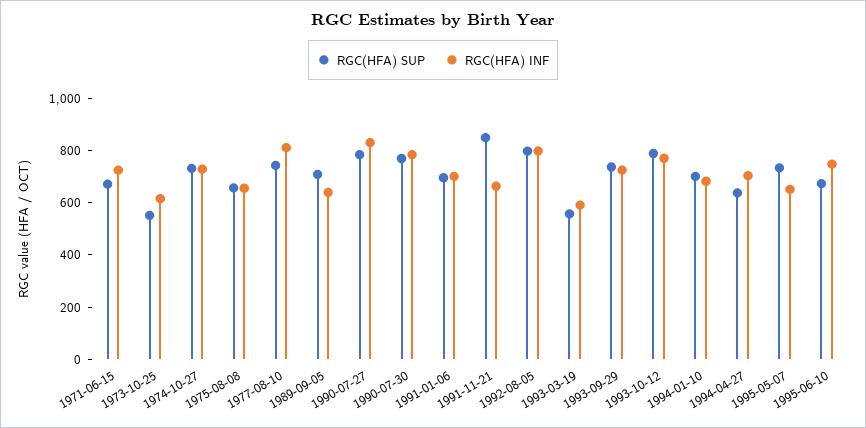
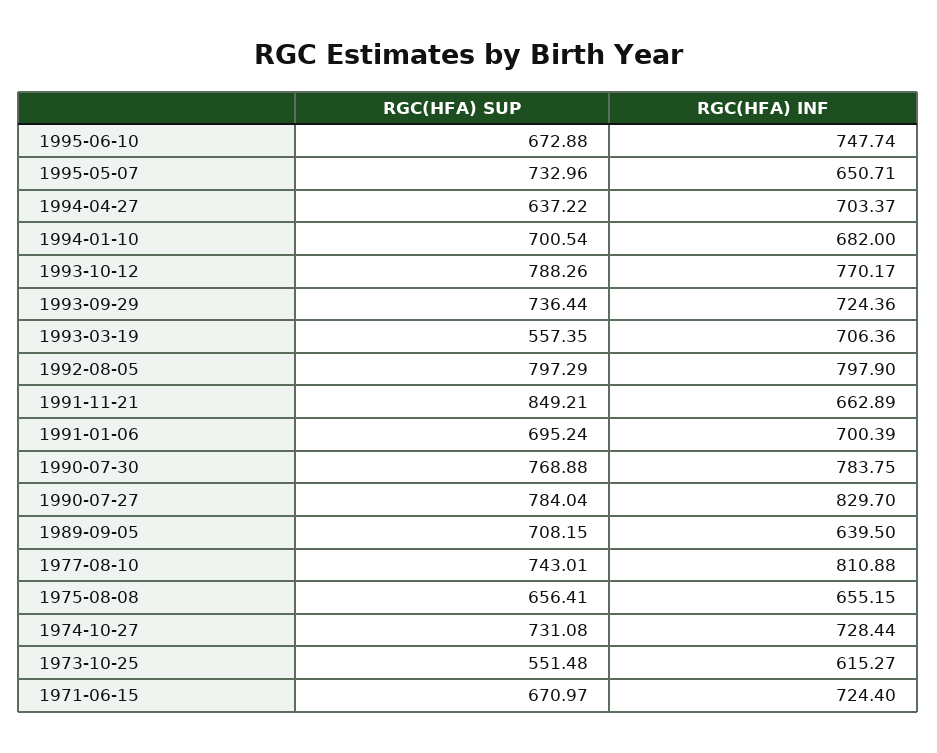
  {
    "RGC(HFA) SUP": {
      "1971-06-15": 670.97,
      "1973-10-25": 551.48,
      "1974-10-27": 731.08,
      "1975-08-08": 656.41,
      "1977-08-10": 743.01,
      "1989-09-05": 708.15,
      "1990-07-27": 784.04,
      "1990-07-30": 768.88,
      "1991-01-06": 695.24,
      "1991-11-21": 849.21,
      "1992-08-05": 797.29,
      "1993-03-19": 557.35,
      "1993-09-29": 736.44,
      "1993-10-12": 788.26,
      "1994-01-10": 700.54,
      "1994-04-27": 637.22,
      "1995-05-07": 732.96,
      "1995-06-10": 672.88
    },
    "RGC(HFA) INF": {
      "1971-06-15": 724.4,
      "1973-10-25": 615.27,
      "1974-10-27": 728.44,
      "1975-08-08": 655.15,
      "1977-08-10": 810.88,
      "1989-09-05": 639.5,
      "1990-07-27": 829.7,
      "1990-07-30": 783.75,
      "1991-01-06": 700.39,
      "1991-11-21": 662.89,
      "1992-08-05": 797.9,
-     "1993-03-19": 600,
+     "1993-03-19": 706.36,
      "1993-09-29": 724.36,
      "1993-10-12": 770.17,
      "1994-01-10": 682,
      "1994-04-27": 703.37,
      "1995-05-07": 650.71,
      "1995-06-10": 747.74
    }
  }

